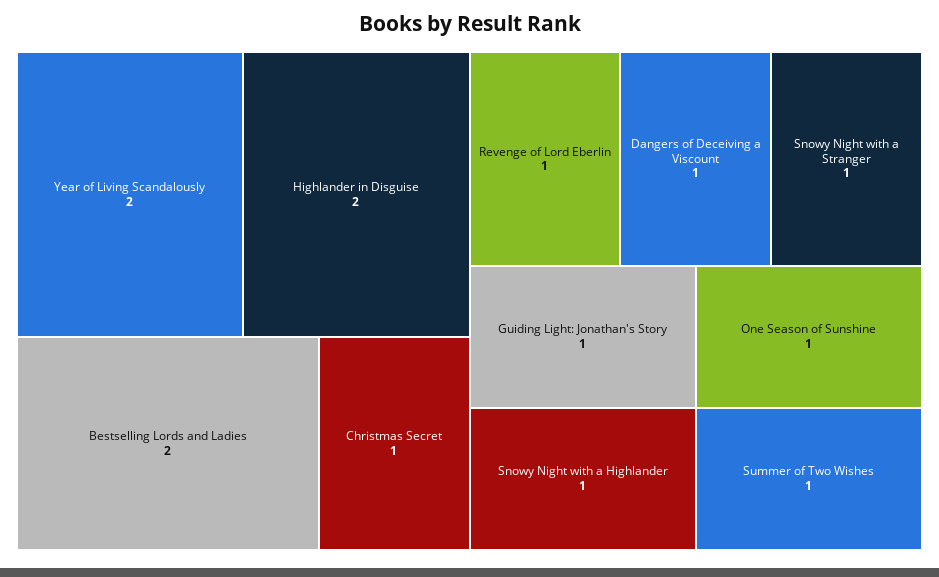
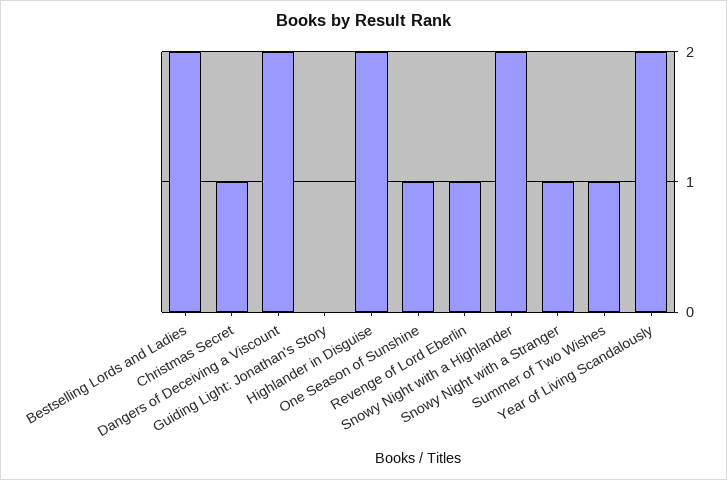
  {
    "Year of Living Scandalously": 2,
    "Highlander in Disguise": 2,
    "Bestselling Lords and Ladies": 2,
    "Christmas Secret": 1,
    "Revenge of Lord Eberlin": 1,
-   "Dangers of Deceiving a Viscount": 1,
+   "Dangers of Deceiving a Viscount": 2,
    "Snowy Night with a Stranger": 1,
-   "Guiding Light: Jonathan's Story": 1,
+   "Guiding Light: Jonathan's Story": 0,
-   "Snowy Night with a Highlander": 1,
+   "Snowy Night with a Highlander": 2,
    "One Season of Sunshine": 1,
    "Summer of Two Wishes": 1
  }

